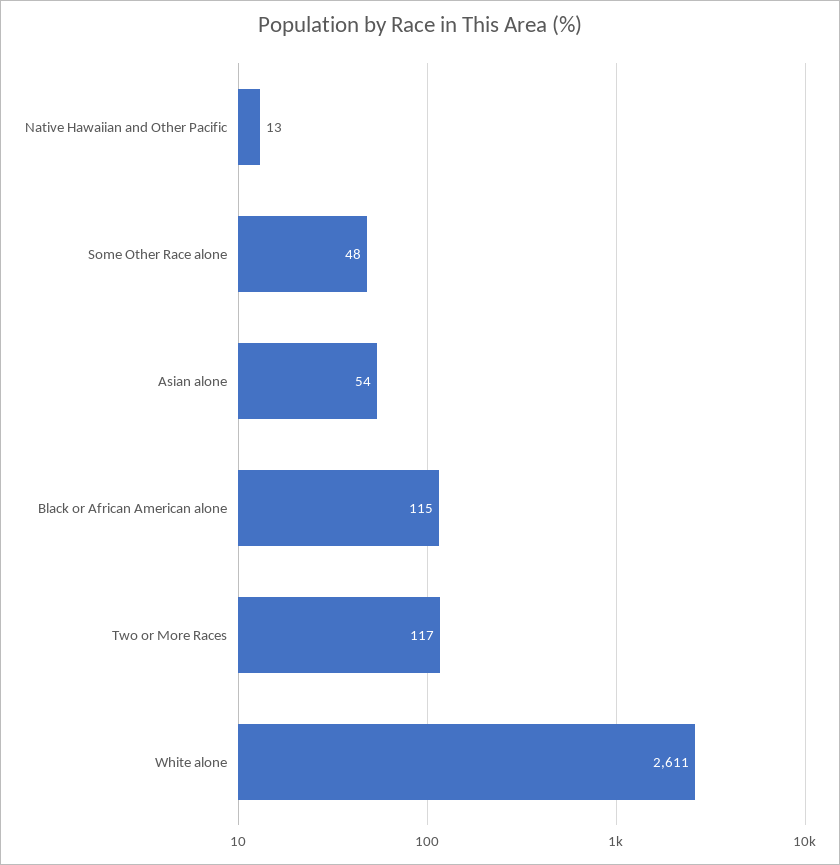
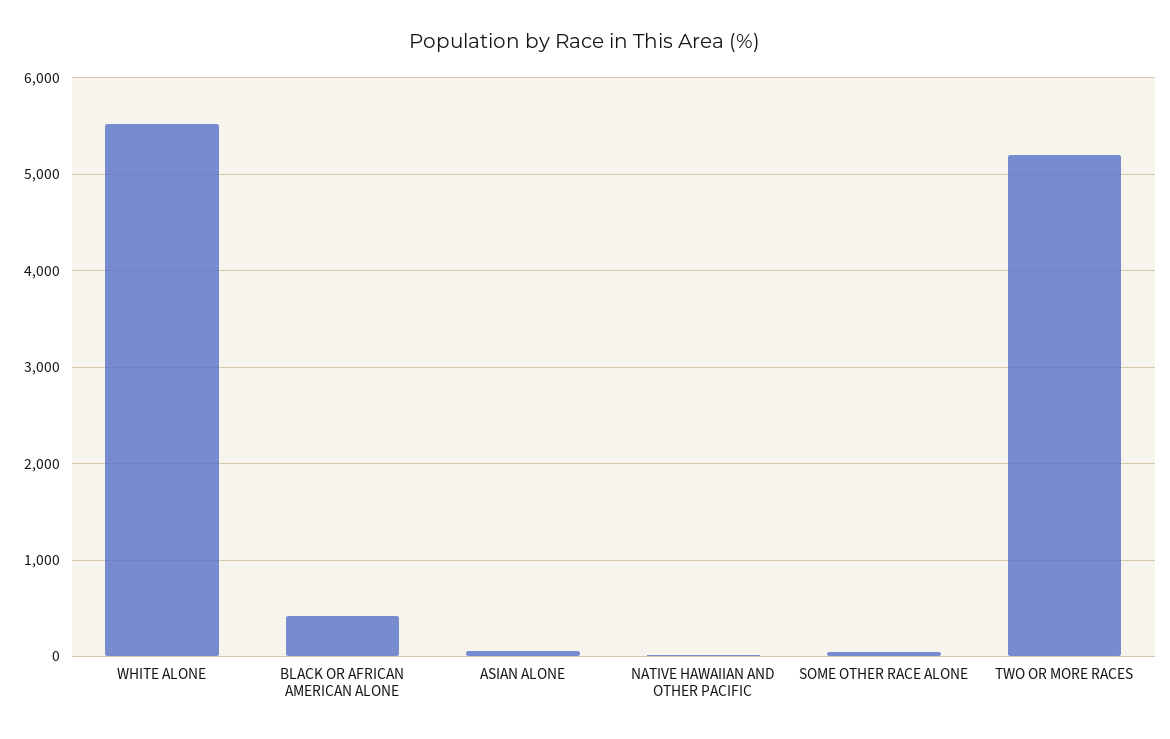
  {
    "Native Hawaiian and Other Pacific": 13,
    "Some Other Race alone": 48,
    "Asian alone": 54,
-   "Black or African American alone": 115,
+   "Black or African American alone": 400,
-   "Two or More Races": 117,
+   "Two or More Races": 5200,
-   "White alone": 2611
+   "White alone": 5500
  }

